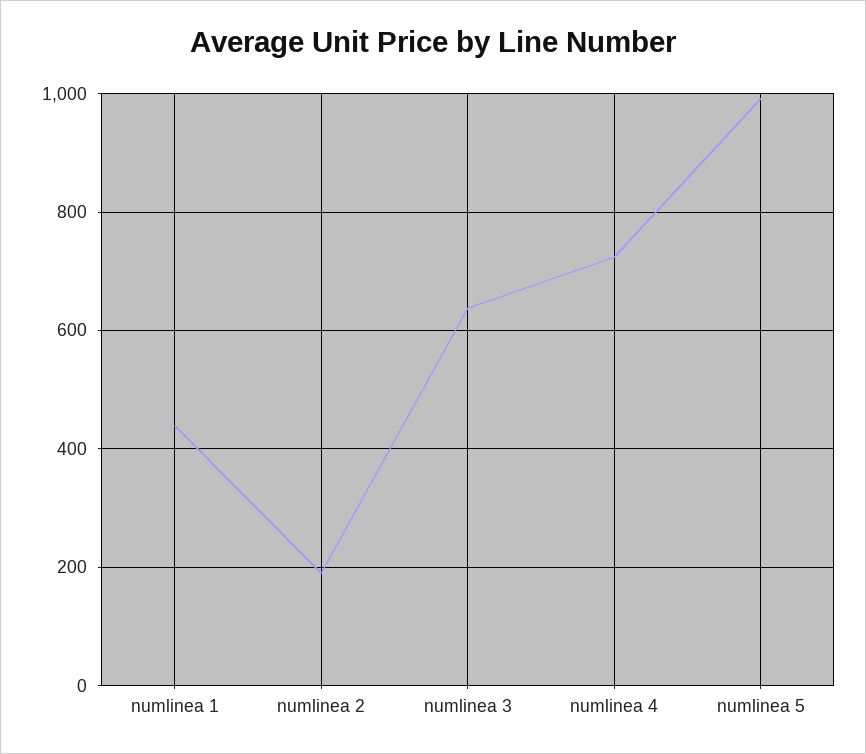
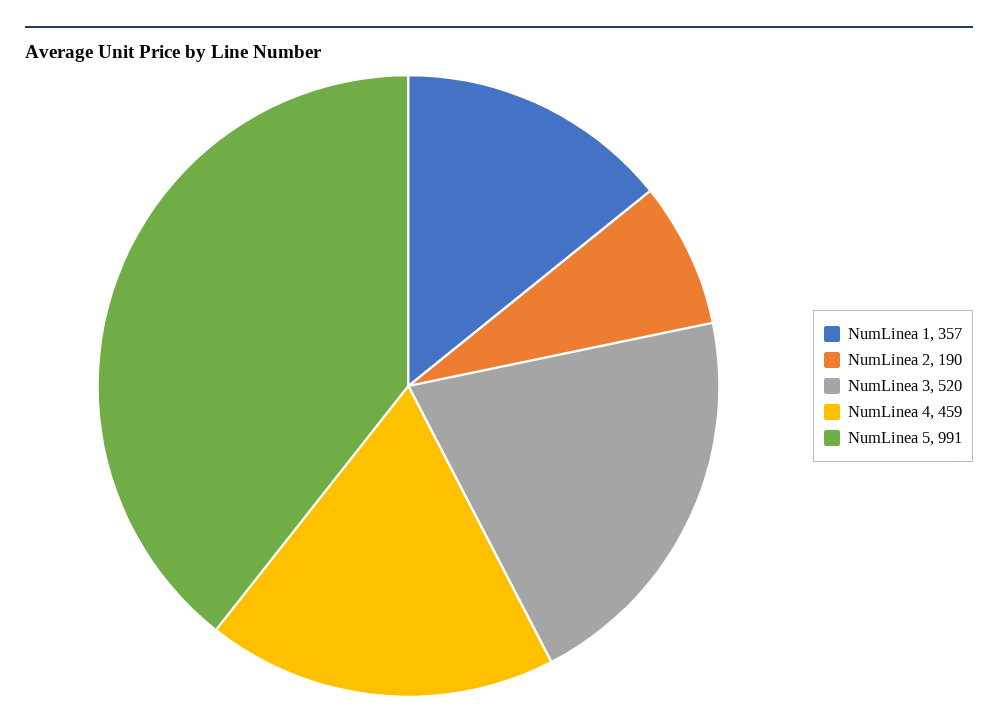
  {
-   "numlinea 1": 440,
+   "numlinea 1": 357,
    "numlinea 2": 190,
-   "numlinea 3": 640,
+   "numlinea 3": 520,
-   "numlinea 4": 720,
+   "numlinea 4": 459,
    "numlinea 5": 991
  }

